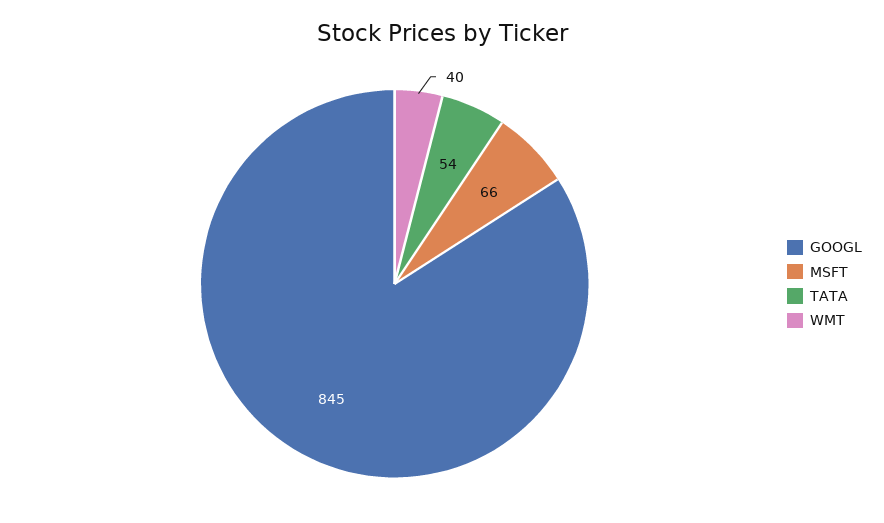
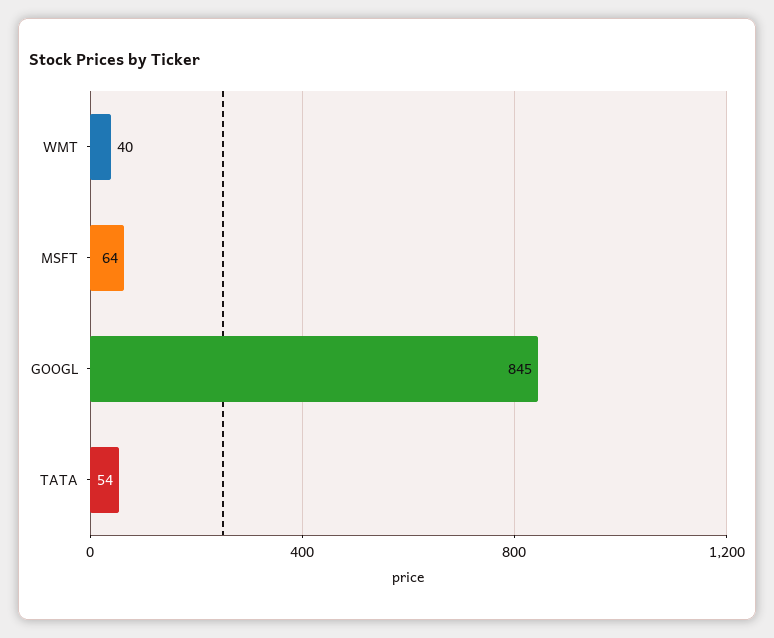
  {
    "GOOGL": 845,
-   "MSFT": 66,
+   "MSFT": 64,
    "TATA": 54,
    "WMT": 40
  }

